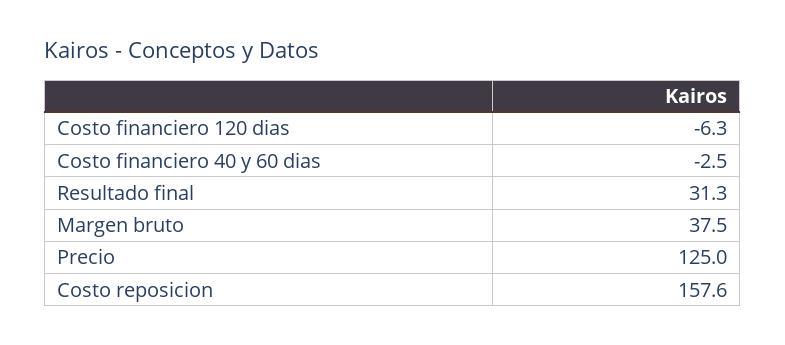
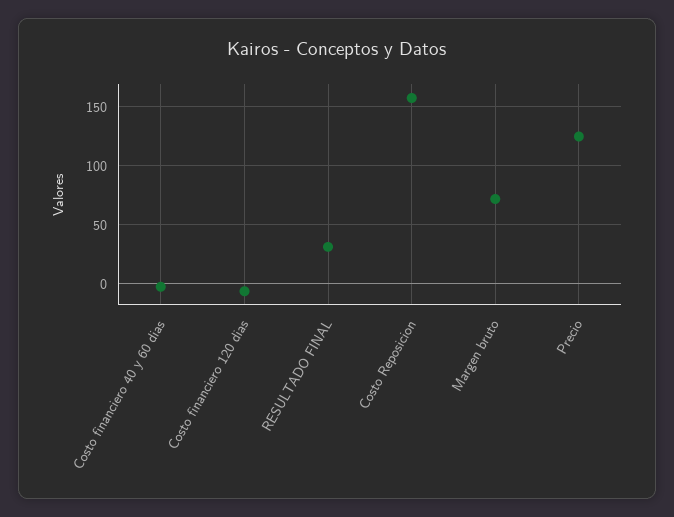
  {
    "Costo financiero 120 dias": -6.3,
    "Costo financiero 40 y 60 dias": -2.5,
    "Resultado final": 31.3,
-   "Margen bruto": 37.5,
+   "Margen bruto": 70,
    "Precio": 125,
    "Costo reposicion": 157.6
  }

